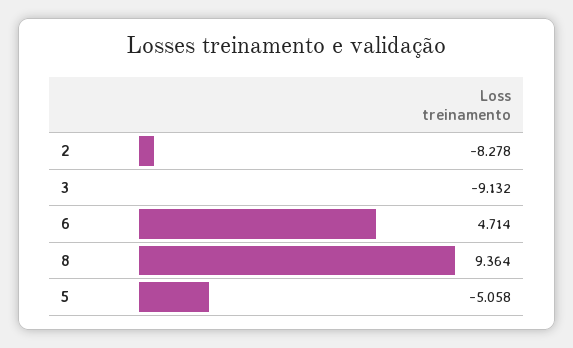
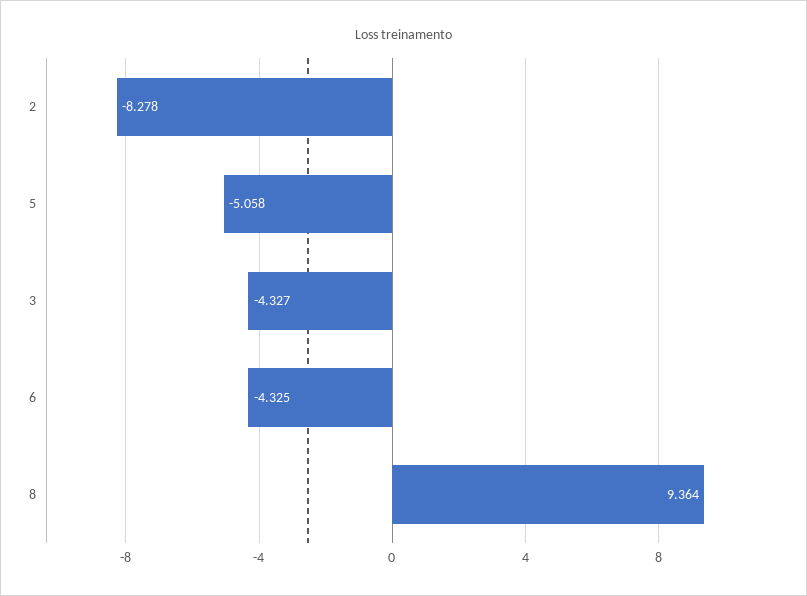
  {
    "2": -8.278,
-   "3": -9.132,
+   "3": -4.327,
-   "6": 4.714,
+   "6": -4.325,
    "8": 9.364,
    "5": -5.058
  }

